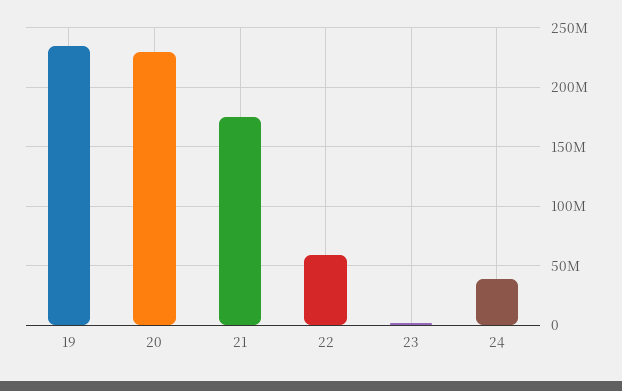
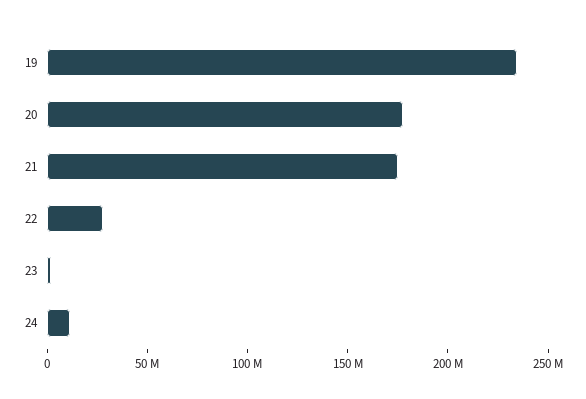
  {
    "19": 230000000,
-   "20": 230000000,
+   "20": 180000000,
    "21": 180000000,
-   "22": 60000000,
+   "22": 30000000,
    "23": 0,
-   "24": 40000000
+   "24": 10000000
  }

